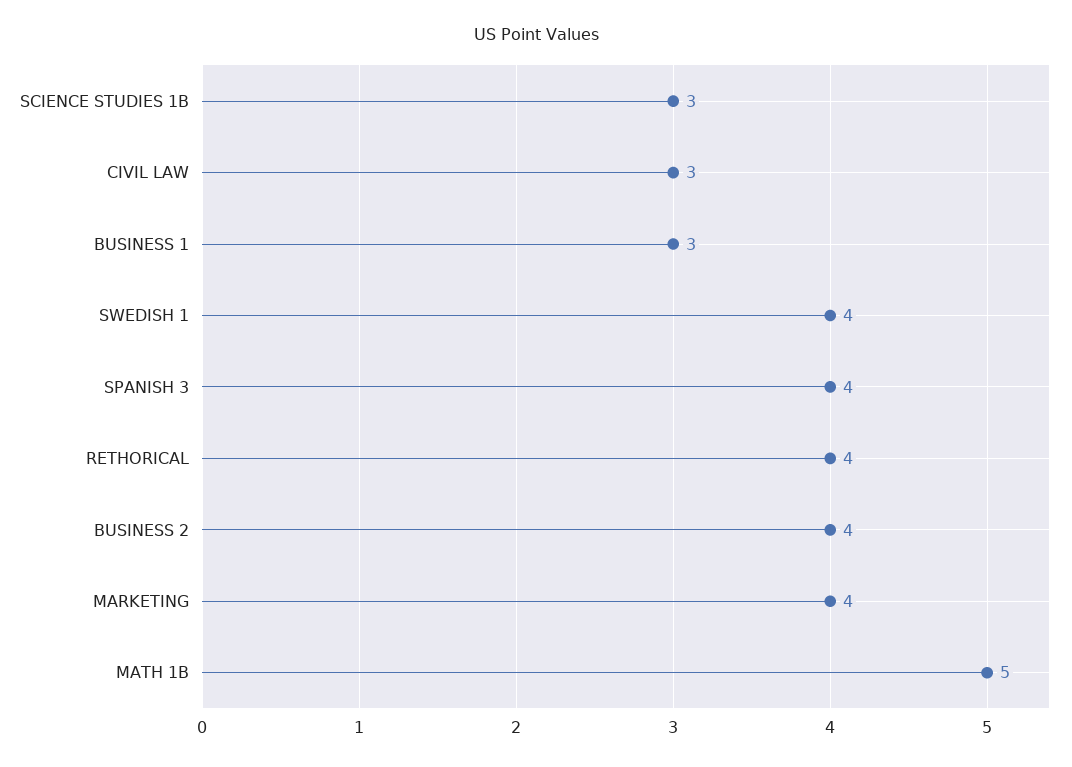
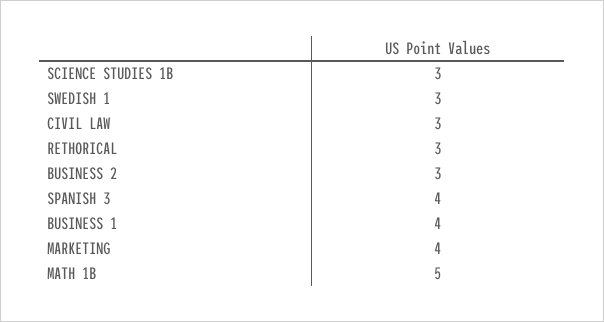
  {
    "SCIENCE STUDIES 1B": 3,
    "CIVIL LAW": 3,
-   "BUSINESS 1": 3,
+   "BUSINESS 1": 4,
-   "SWEDISH 1": 4,
+   "SWEDISH 1": 3,
    "SPANISH 3": 4,
-   "RETHORICAL": 4,
+   "RETHORICAL": 3,
-   "BUSINESS 2": 4,
+   "BUSINESS 2": 3,
    "MARKETING": 4,
    "MATH 1B": 5
  }

